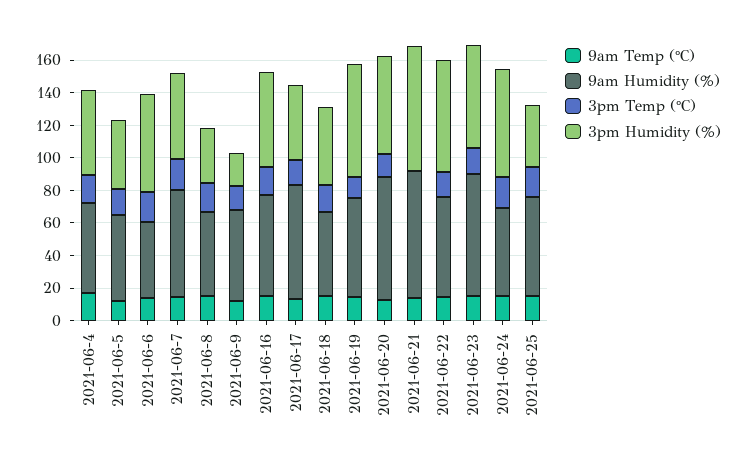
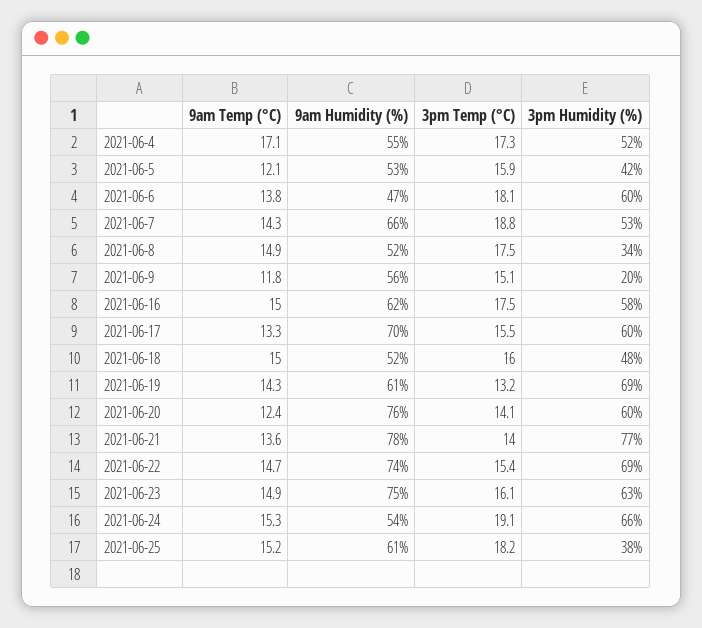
  {
    "9am Temp (°C)": {
      "2021-06-4": 17.1,
      "2021-06-5": 12.1,
      "2021-06-6": 13.8,
      "2021-06-7": 14.3,
      "2021-06-8": 14.9,
      "2021-06-9": 11.8,
      "2021-06-16": 15,
      "2021-06-17": 13.3,
      "2021-06-18": 15,
      "2021-06-19": 14.3,
      "2021-06-20": 12.4,
      "2021-06-21": 13.6,
      "2021-06-22": 14.7,
      "2021-06-23": 14.9,
      "2021-06-24": 15.3,
      "2021-06-25": 15.2
    },
    "9am Humidity (%)": {
      "2021-06-4": 55,
      "2021-06-5": 53,
      "2021-06-6": 47,
      "2021-06-7": 66,
      "2021-06-8": 52,
      "2021-06-9": 56,
      "2021-06-16": 62,
      "2021-06-17": 70,
      "2021-06-18": 52,
      "2021-06-19": 61,
      "2021-06-20": 76,
      "2021-06-21": 78,
-     "2021-06-22": 60,
+     "2021-06-22": 74,
      "2021-06-23": 75,
      "2021-06-24": 54,
      "2021-06-25": 61
    },
    "3pm Temp (°C)": {
      "2021-06-4": 17.3,
      "2021-06-5": 15.9,
      "2021-06-6": 18.1,
      "2021-06-7": 18.8,
      "2021-06-8": 17.5,
      "2021-06-9": 15.1,
      "2021-06-16": 17.5,
      "2021-06-17": 15.5,
      "2021-06-18": 16,
      "2021-06-19": 13.2,
      "2021-06-20": 14.1,
-     "2021-06-21": 0,
+     "2021-06-21": 14,
      "2021-06-22": 15.4,
      "2021-06-23": 16.1,
      "2021-06-24": 19.1,
      "2021-06-25": 18.2
    },
    "3pm Humidity (%)": {
      "2021-06-4": 52,
      "2021-06-5": 42,
      "2021-06-6": 60,
      "2021-06-7": 53,
      "2021-06-8": 34,
      "2021-06-9": 20,
      "2021-06-16": 58,
-     "2021-06-17": 45,
+     "2021-06-17": 60,
      "2021-06-18": 48,
      "2021-06-19": 69,
      "2021-06-20": 60,
      "2021-06-21": 77,
      "2021-06-22": 69,
      "2021-06-23": 63,
      "2021-06-24": 66,
      "2021-06-25": 38
    }
  }

